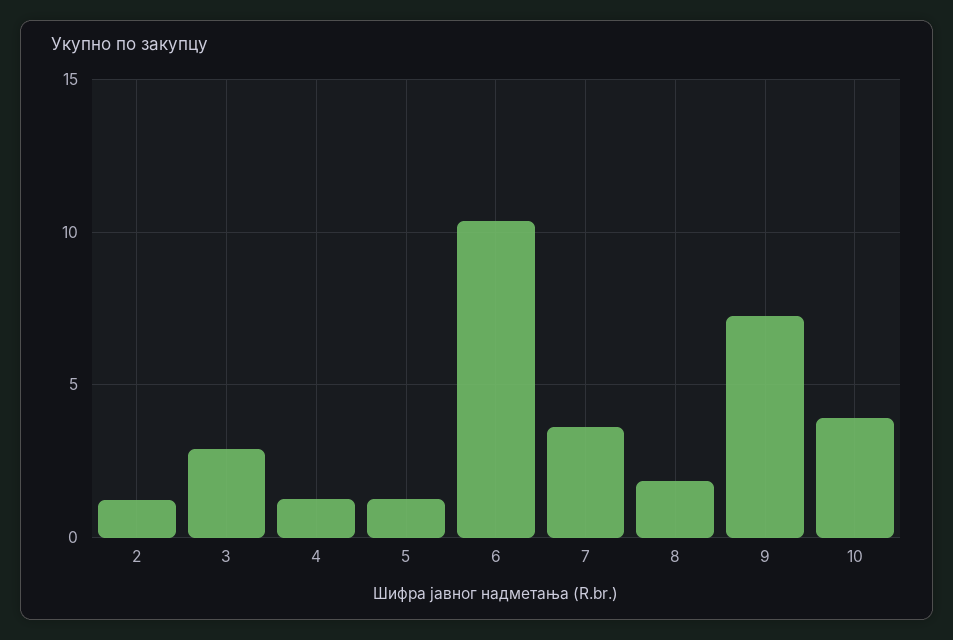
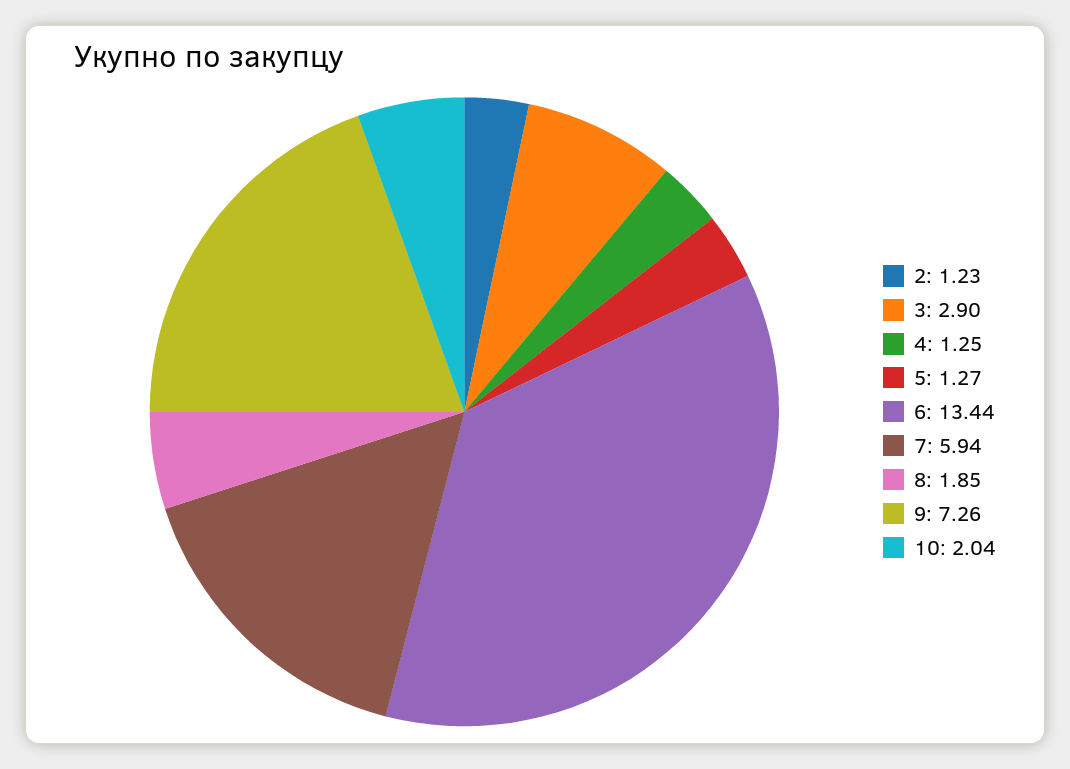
  {
    "2": 1.23,
    "3": 2.9,
    "4": 1.25,
    "5": 1.27,
-   "6": 10.5,
+   "6": 13.44,
-   "7": 3.5,
+   "7": 5.94,
    "8": 1.85,
    "9": 7.26,
-   "10": 4
+   "10": 2.04
  }

